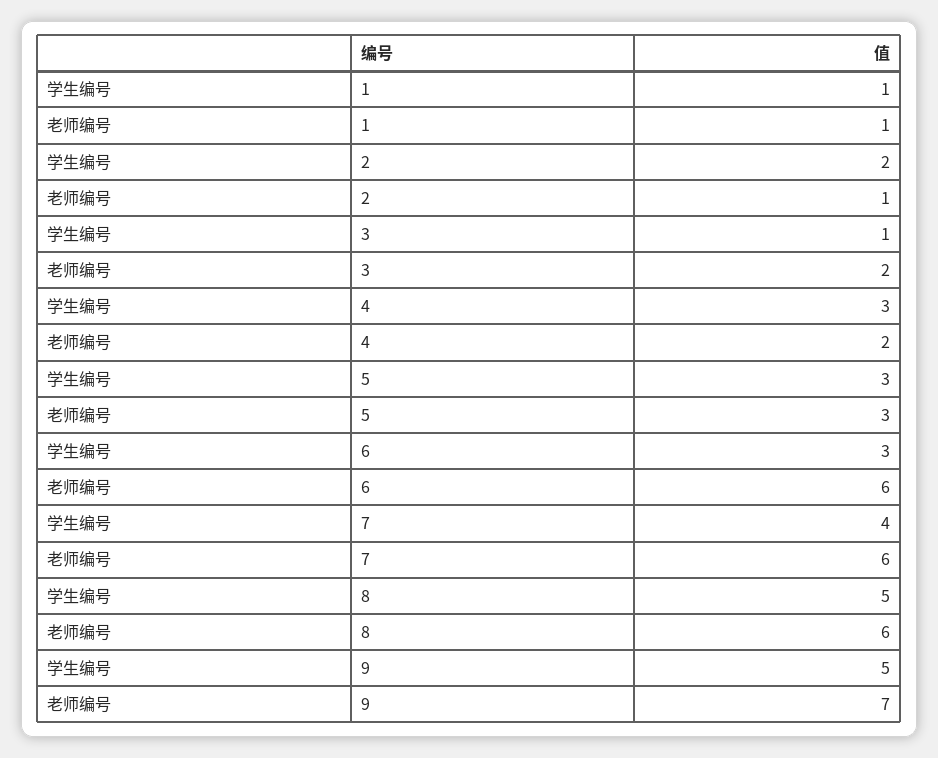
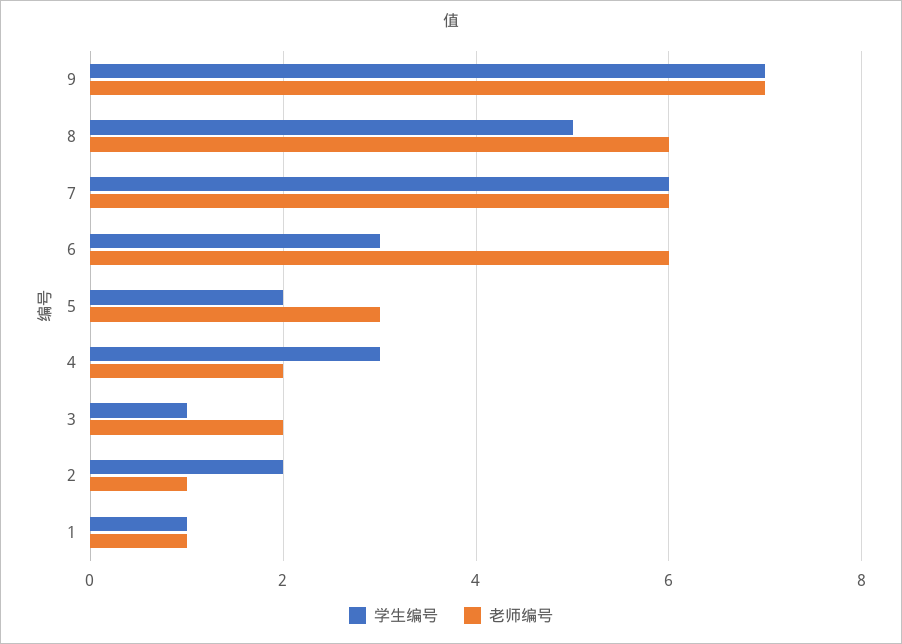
  {
    "学生编号": {
      "1": 1,
      "2": 2,
      "3": 1,
      "4": 3,
-     "5": 3,
+     "5": 2,
      "6": 3,
-     "7": 4,
+     "7": 6,
      "8": 5,
-     "9": 5
+     "9": 7
    },
    "老师编号": {
      "1": 1,
      "2": 1,
      "3": 2,
      "4": 2,
      "5": 3,
      "6": 6,
      "7": 6,
      "8": 6,
      "9": 7
    }
  }

